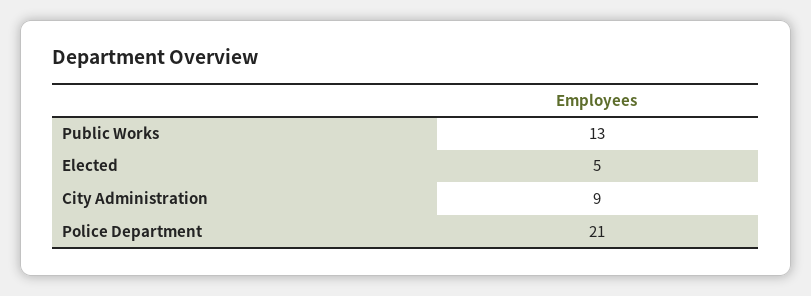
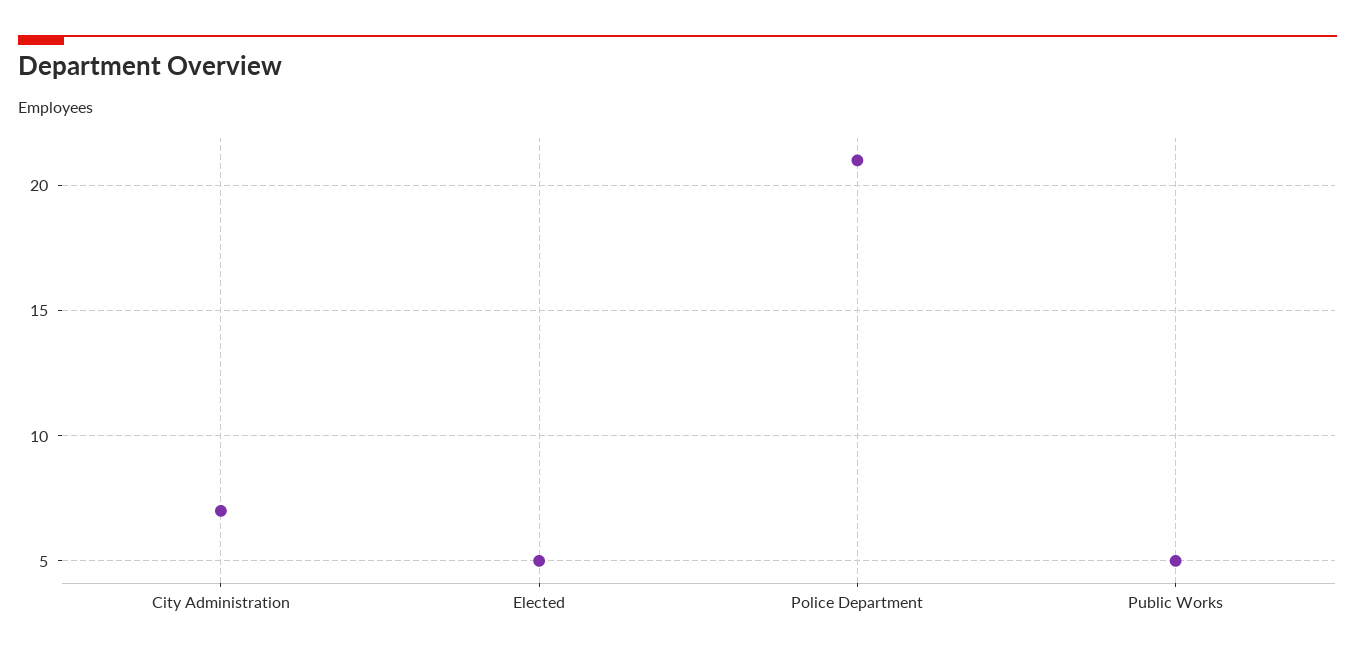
  {
-   "Public Works": 13,
+   "Public Works": 5,
    "Elected": 5,
-   "City Administration": 9,
+   "City Administration": 7,
    "Police Department": 21
  }

